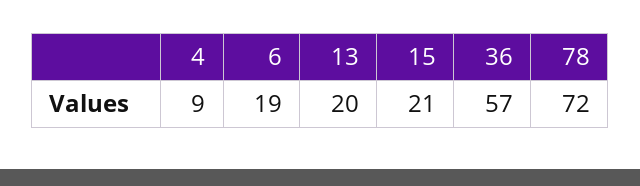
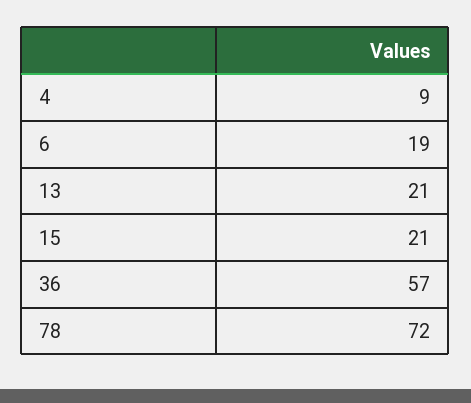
  {
    "4": 9,
    "6": 19,
-   "13": 20,
+   "13": 21,
    "15": 21,
    "36": 57,
    "78": 72
  }

